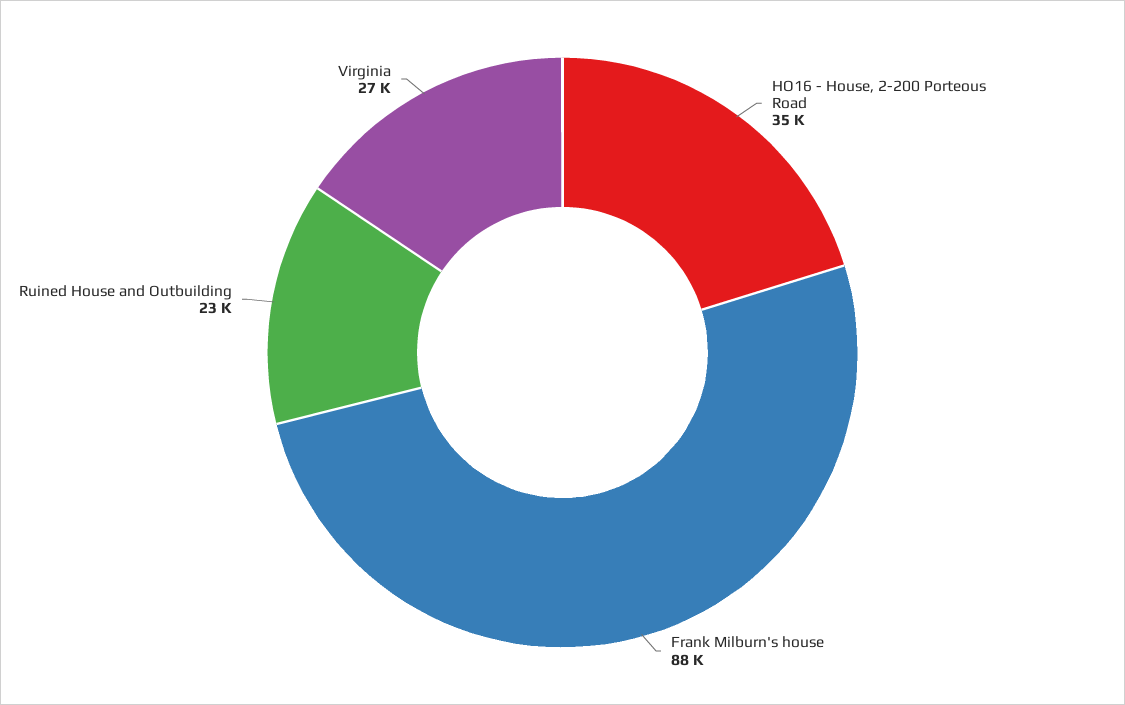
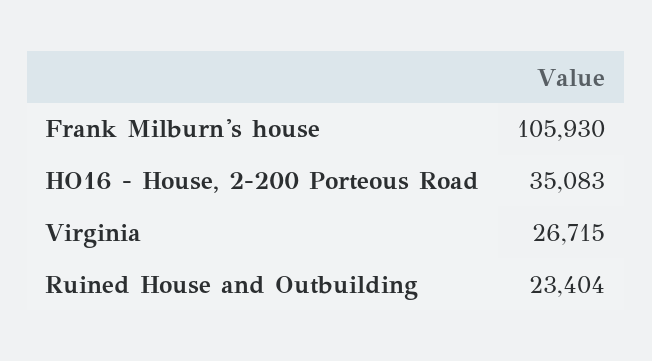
  {
    "HO16 - House, 2-200 Porteous Road": 35083,
-   "Frank Milburn's house": 88000,
+   "Frank Milburn's house": 105930,
    "Ruined House and Outbuilding": 23404,
    "Virginia": 26715
  }

